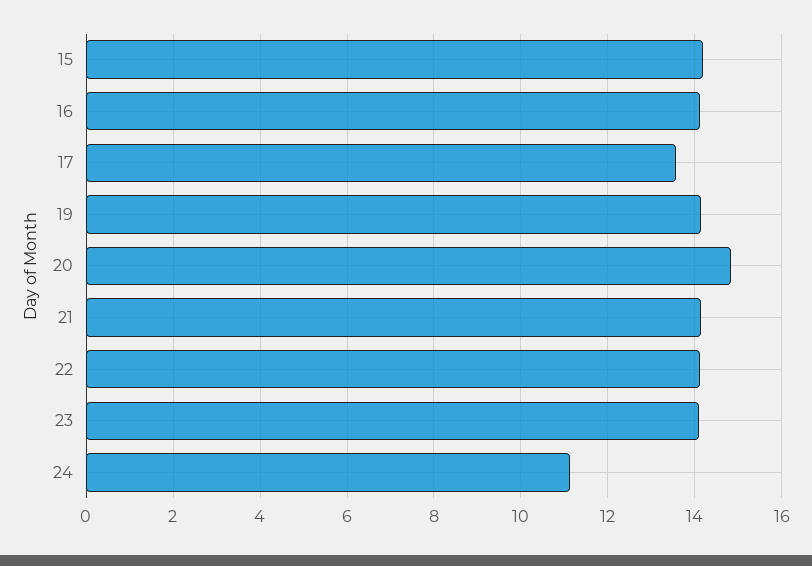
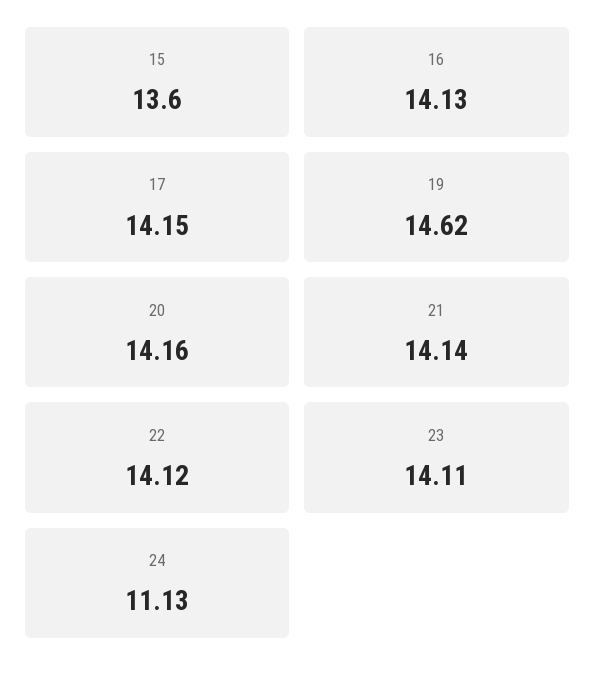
  {
-   "15": 14.2,
+   "15": 13.6,
    "16": 14.13,
-   "17": 13.6,
+   "17": 14.15,
-   "19": 14.2,
+   "19": 14.62,
-   "20": 14.8,
+   "20": 14.16,
    "21": 14.14,
    "22": 14.12,
    "23": 14.11,
    "24": 11.13
  }

